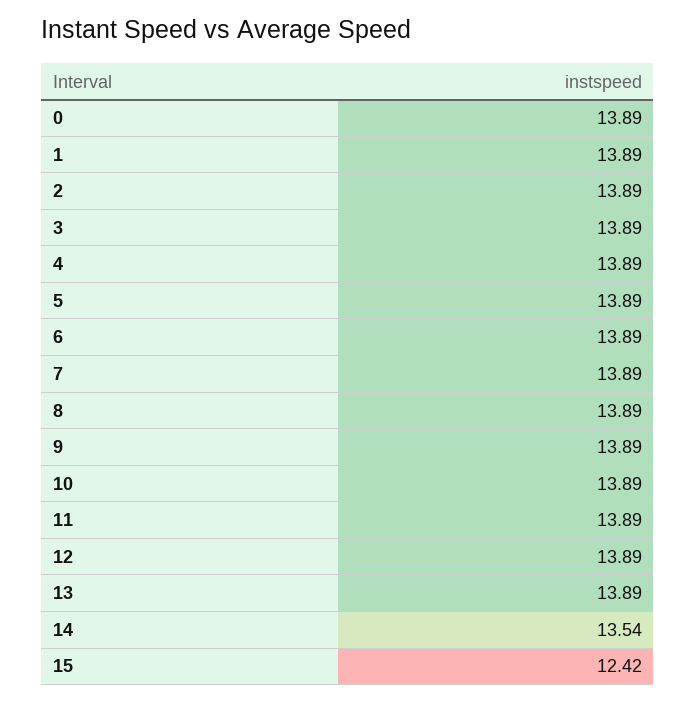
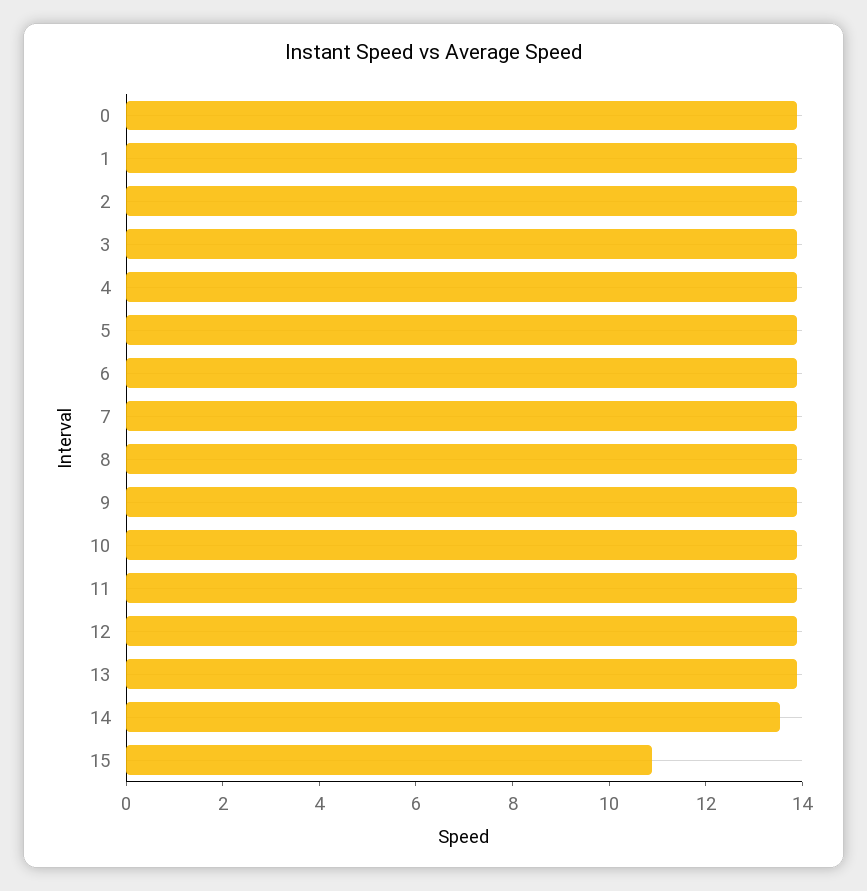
  {
    "0": 13.89,
    "1": 13.89,
    "2": 13.89,
    "3": 13.89,
    "4": 13.89,
    "5": 13.89,
    "6": 13.89,
    "7": 13.89,
    "8": 13.89,
    "9": 13.89,
    "10": 13.89,
    "11": 13.89,
    "12": 13.89,
    "13": 13.89,
    "14": 13.54,
-   "15": 12.42
+   "15": 11
  }

